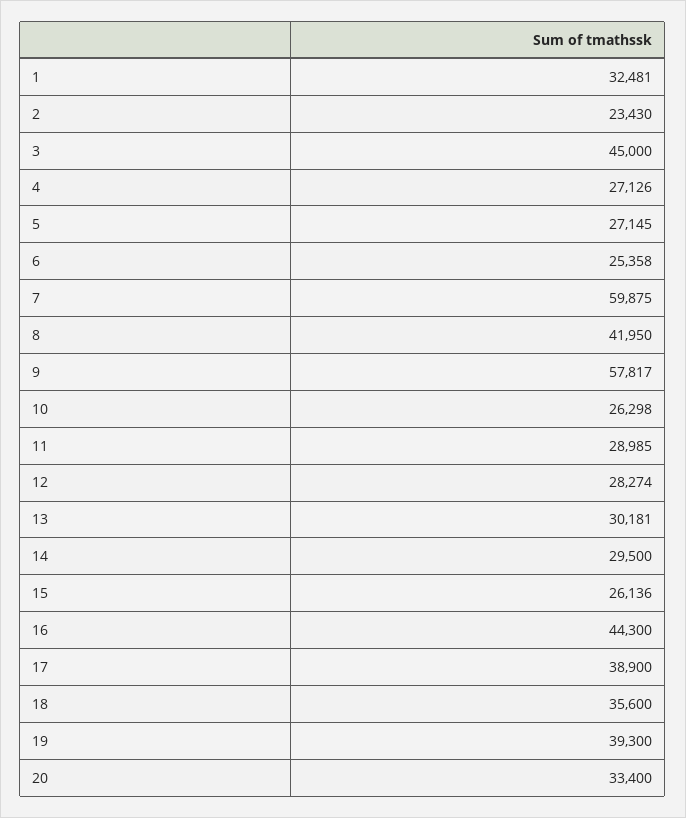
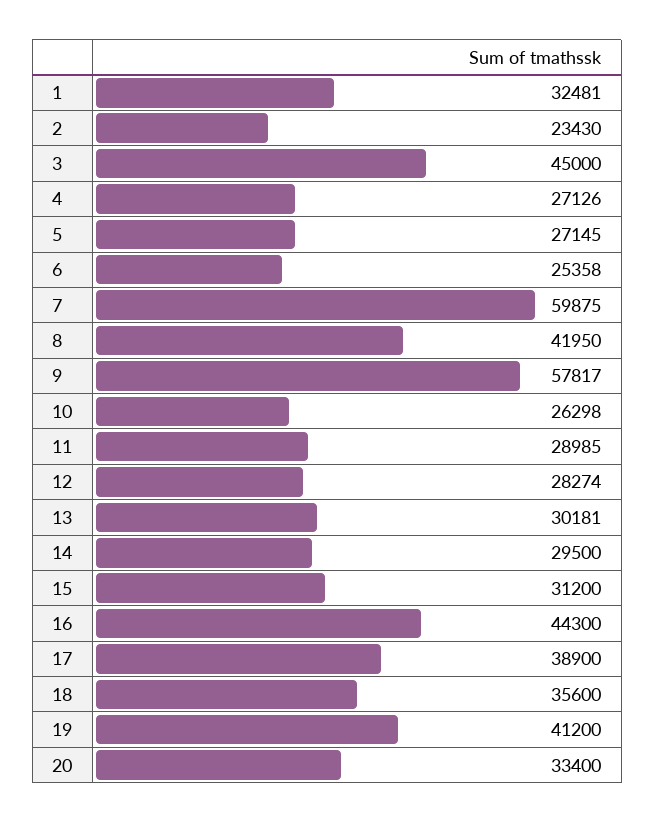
  {
    "1": 32481,
    "2": 23430,
    "3": 45000,
    "4": 27126,
    "5": 27145,
    "6": 25358,
    "7": 59875,
    "8": 41950,
    "9": 57817,
    "10": 26298,
    "11": 28985,
    "12": 28274,
    "13": 30181,
    "14": 29500,
-   "15": 26136,
+   "15": 31200,
    "16": 44300,
    "17": 38900,
    "18": 35600,
-   "19": 39300,
+   "19": 41200,
    "20": 33400
  }

